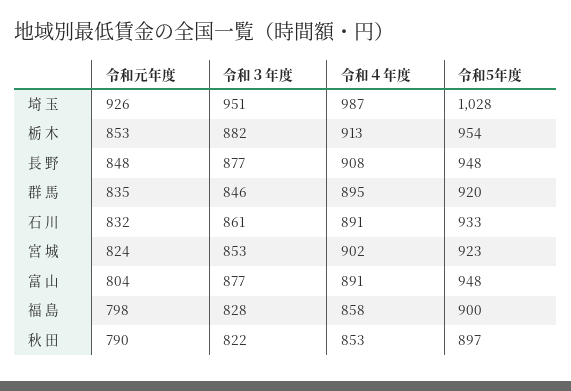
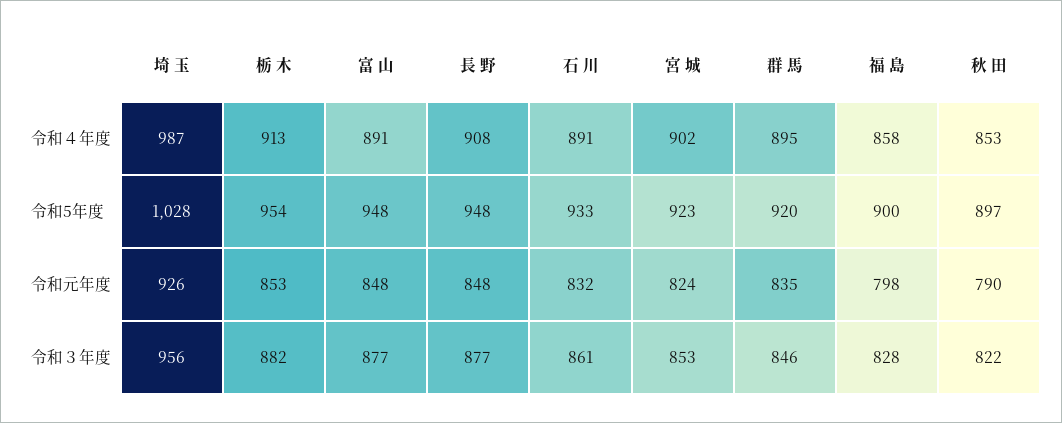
  {
    "令和元年度": {
      "埼 玉": 926,
      "栃 木": 853,
      "長 野": 848,
      "群 馬": 835,
      "石 川": 832,
      "宮 城": 824,
-     "富 山": 804,
+     "富 山": 848,
      "福 島": 798,
      "秋 田": 790
    },
    "令和３年度": {
-     "埼 玉": 951,
+     "埼 玉": 956,
      "栃 木": 882,
      "長 野": 877,
      "群 馬": 846,
      "石 川": 861,
      "宮 城": 853,
      "富 山": 877,
      "福 島": 828,
      "秋 田": 822
    },
    "令和４年度": {
      "埼 玉": 987,
      "栃 木": 913,
      "長 野": 908,
      "群 馬": 895,
      "石 川": 891,
      "宮 城": 902,
      "富 山": 891,
      "福 島": 858,
      "秋 田": 853
    },
    "令和5年度": {
      "埼 玉": 1028,
      "栃 木": 954,
      "長 野": 948,
      "群 馬": 920,
      "石 川": 933,
      "宮 城": 923,
      "富 山": 948,
      "福 島": 900,
      "秋 田": 897
    }
  }

